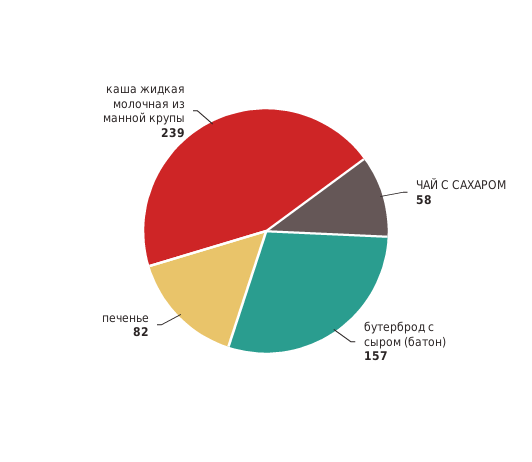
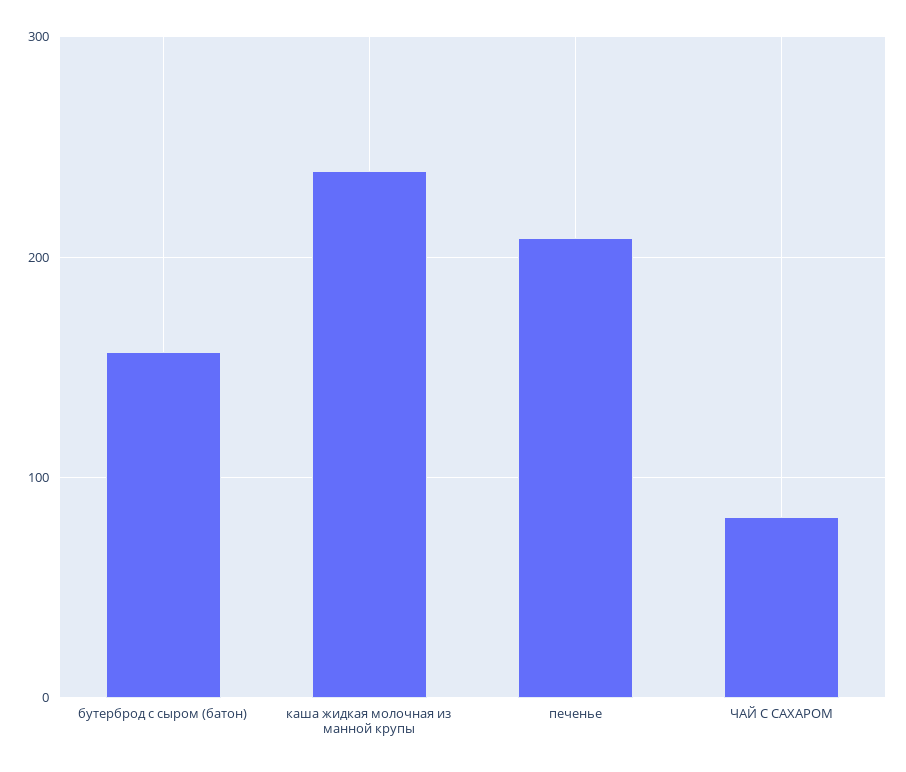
  {
-   "ЧАЙ С САХАРОМ": 58,
+   "ЧАЙ С САХАРОМ": 80,
    "бутерброд с сыром (батон)": 157,
-   "печенье": 82,
+   "печенье": 210,
    "каша жидкая молочная из манной крупы": 239
  }

